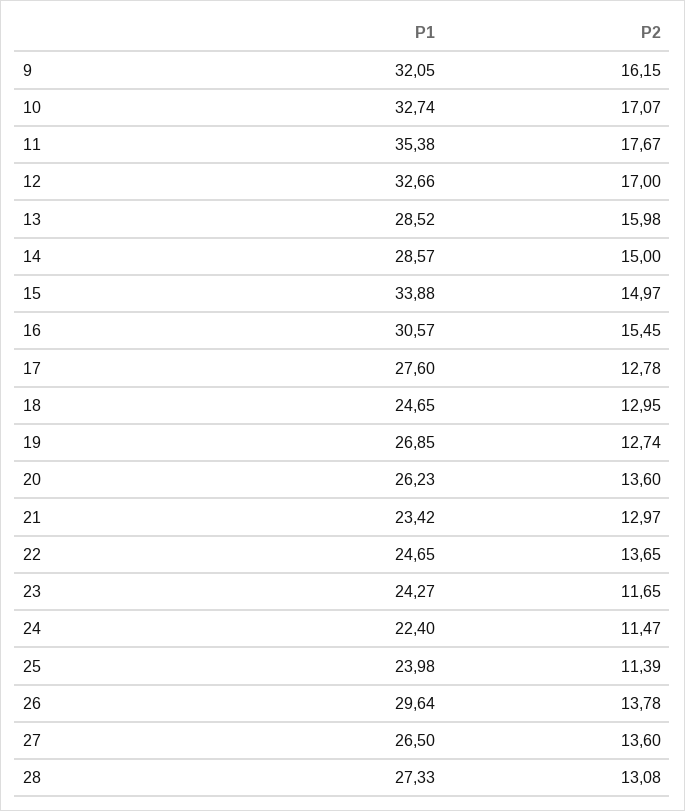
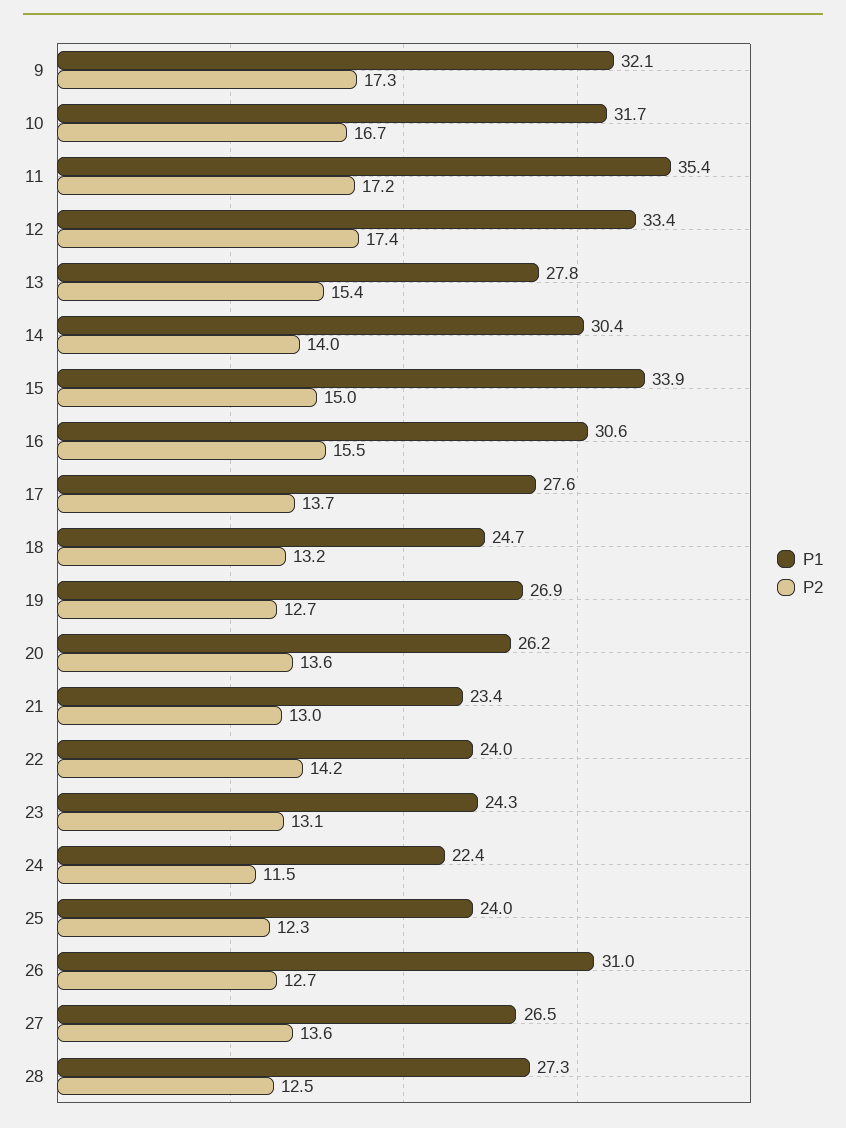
  {
    "P1": {
      "9": 32.05,
-     "10": 32.74,
+     "10": 31.7,
      "11": 35.38,
-     "12": 32.66,
+     "12": 33.4,
-     "13": 28.52,
+     "13": 27.8,
-     "14": 28.57,
+     "14": 30.4,
      "15": 33.88,
      "16": 30.57,
      "17": 27.6,
      "18": 24.65,
      "19": 26.85,
      "20": 26.23,
      "21": 23.42,
-     "22": 24.65,
+     "22": 24,
      "23": 24.27,
      "24": 22.4,
      "25": 23.98,
-     "26": 29.64,
+     "26": 31,
      "27": 26.5,
      "28": 27.33
    },
    "P2": {
-     "9": 16.15,
+     "9": 17.3,
-     "10": 17.07,
+     "10": 16.7,
-     "11": 17.67,
+     "11": 17.2,
-     "12": 17,
+     "12": 17.4,
-     "13": 15.98,
+     "13": 15.4,
-     "14": 15,
+     "14": 14,
      "15": 14.97,
      "16": 15.45,
-     "17": 12.78,
+     "17": 13.7,
-     "18": 12.95,
+     "18": 13.2,
      "19": 12.74,
      "20": 13.6,
      "21": 12.97,
-     "22": 13.65,
+     "22": 14.2,
-     "23": 11.65,
+     "23": 13.1,
      "24": 11.47,
-     "25": 11.39,
+     "25": 12.3,
-     "26": 13.78,
+     "26": 12.7,
      "27": 13.6,
-     "28": 13.08
+     "28": 12.5
    }
  }

